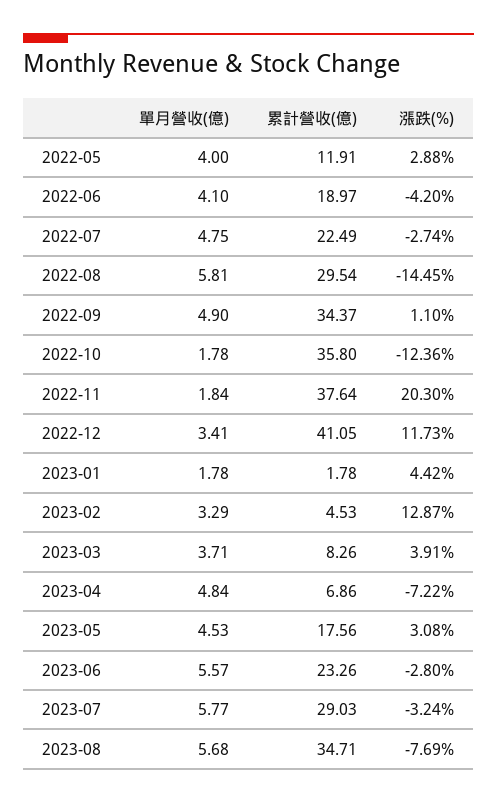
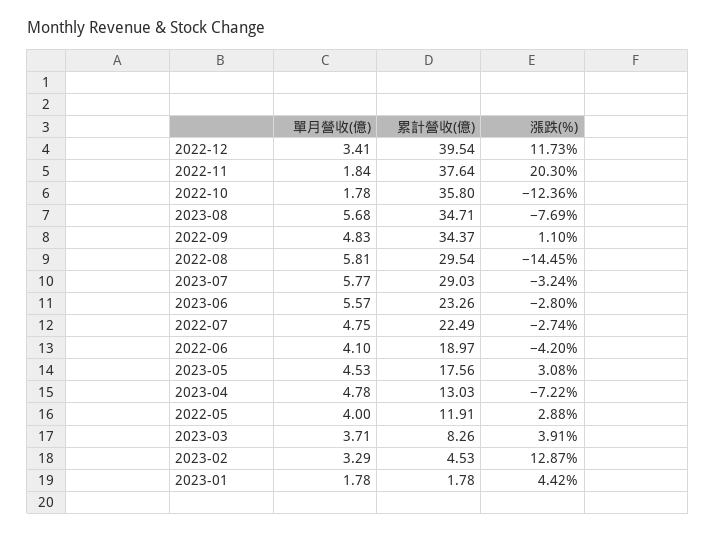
  {
    "單月營收(億)": {
      "2022-05": 4,
      "2022-06": 4.1,
      "2022-07": 4.75,
      "2022-08": 5.81,
-     "2022-09": 4.9,
+     "2022-09": 4.83,
      "2022-10": 1.78,
      "2022-11": 1.84,
      "2022-12": 3.41,
      "2023-01": 1.78,
      "2023-02": 3.29,
      "2023-03": 3.71,
-     "2023-04": 4.84,
+     "2023-04": 4.78,
      "2023-05": 4.53,
      "2023-06": 5.57,
      "2023-07": 5.77,
      "2023-08": 5.68
    },
    "累計營收(億)": {
      "2022-05": 11.91,
      "2022-06": 18.97,
      "2022-07": 22.49,
      "2022-08": 29.54,
      "2022-09": 34.37,
      "2022-10": 35.8,
      "2022-11": 37.64,
-     "2022-12": 41.05,
+     "2022-12": 39.54,
      "2023-01": 1.78,
      "2023-02": 4.53,
      "2023-03": 8.26,
-     "2023-04": 6.86,
+     "2023-04": 13.03,
      "2023-05": 17.56,
      "2023-06": 23.26,
      "2023-07": 29.03,
      "2023-08": 34.71
    },
    "漲跌(%)": {
      "2022-05": 2.88,
      "2022-06": -4.2,
      "2022-07": -2.74,
      "2022-08": -14.45,
      "2022-09": 1.1,
      "2022-10": -12.36,
      "2022-11": 20.3,
      "2022-12": 11.73,
      "2023-01": 4.42,
      "2023-02": 12.87,
      "2023-03": 3.91,
      "2023-04": -7.22,
      "2023-05": 3.08,
      "2023-06": -2.8,
      "2023-07": -3.24,
      "2023-08": -7.69
    }
  }

